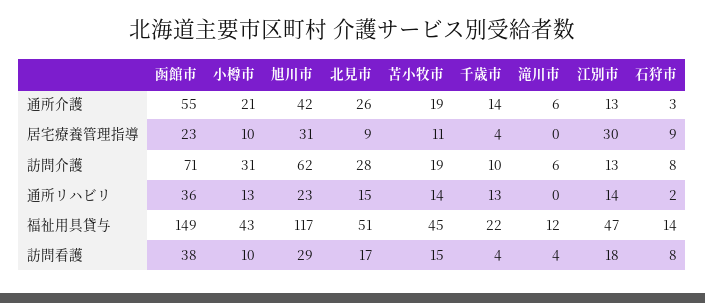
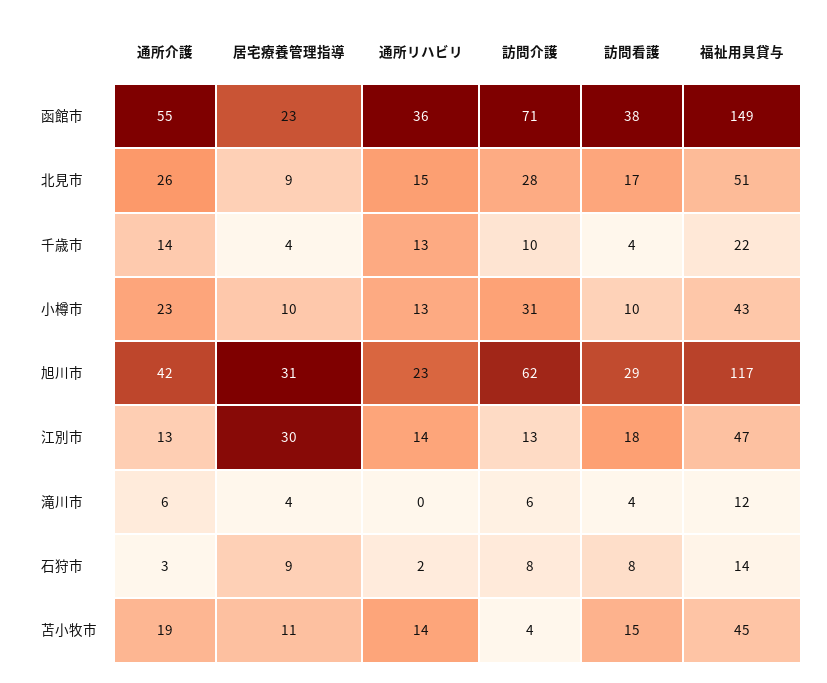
  {
    "函館市": {
      "通所介護": 55,
      "居宅療養管理指導": 23,
      "訪問介護": 71,
      "通所リハビリ": 36,
      "福祉用具貸与": 149,
      "訪問看護": 38
    },
    "小樽市": {
-     "通所介護": 21,
+     "通所介護": 23,
      "居宅療養管理指導": 10,
      "訪問介護": 31,
      "通所リハビリ": 13,
      "福祉用具貸与": 43,
      "訪問看護": 10
    },
    "旭川市": {
      "通所介護": 42,
      "居宅療養管理指導": 31,
      "訪問介護": 62,
      "通所リハビリ": 23,
      "福祉用具貸与": 117,
      "訪問看護": 29
    },
    "北見市": {
      "通所介護": 26,
      "居宅療養管理指導": 9,
      "訪問介護": 28,
      "通所リハビリ": 15,
      "福祉用具貸与": 51,
      "訪問看護": 17
    },
    "苫小牧市": {
      "通所介護": 19,
      "居宅療養管理指導": 11,
-     "訪問介護": 19,
+     "訪問介護": 4,
      "通所リハビリ": 14,
      "福祉用具貸与": 45,
      "訪問看護": 15
    },
    "千歳市": {
      "通所介護": 14,
      "居宅療養管理指導": 4,
      "訪問介護": 10,
      "通所リハビリ": 13,
      "福祉用具貸与": 22,
      "訪問看護": 4
    },
    "滝川市": {
      "通所介護": 6,
-     "居宅療養管理指導": 0,
+     "居宅療養管理指導": 4,
      "訪問介護": 6,
      "通所リハビリ": 0,
      "福祉用具貸与": 12,
      "訪問看護": 4
    },
    "江別市": {
      "通所介護": 13,
      "居宅療養管理指導": 30,
      "訪問介護": 13,
      "通所リハビリ": 14,
      "福祉用具貸与": 47,
      "訪問看護": 18
    },
    "石狩市": {
      "通所介護": 3,
      "居宅療養管理指導": 9,
      "訪問介護": 8,
      "通所リハビリ": 2,
      "福祉用具貸与": 14,
      "訪問看護": 8
    }
  }

